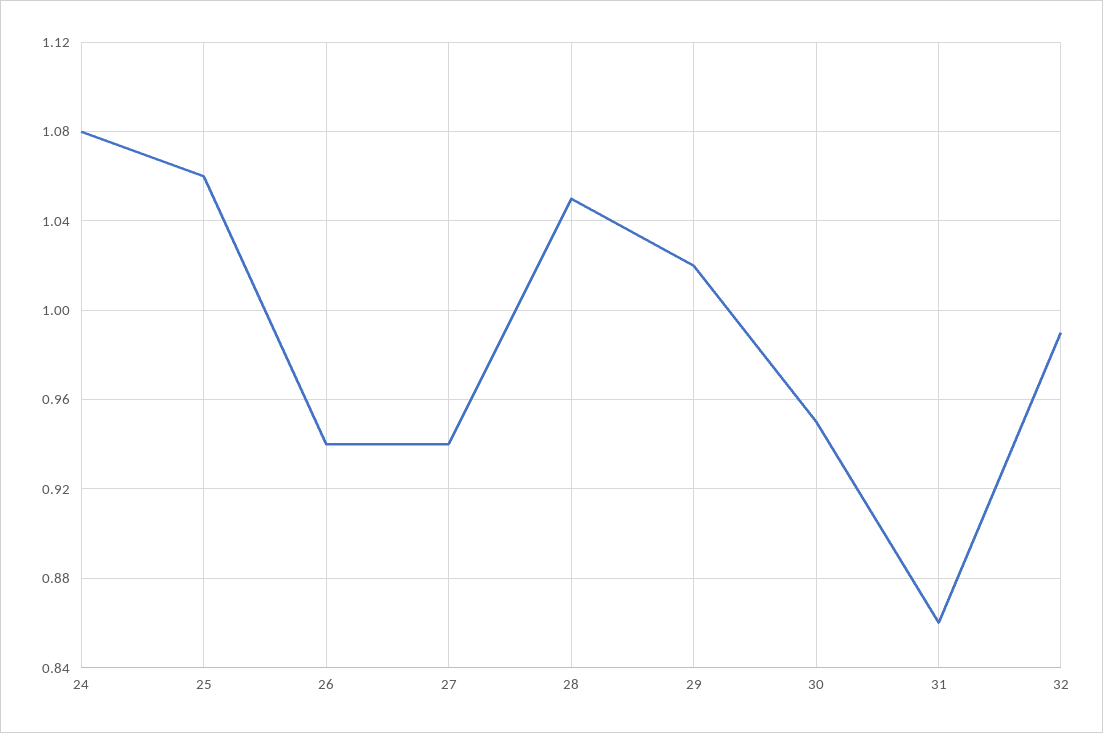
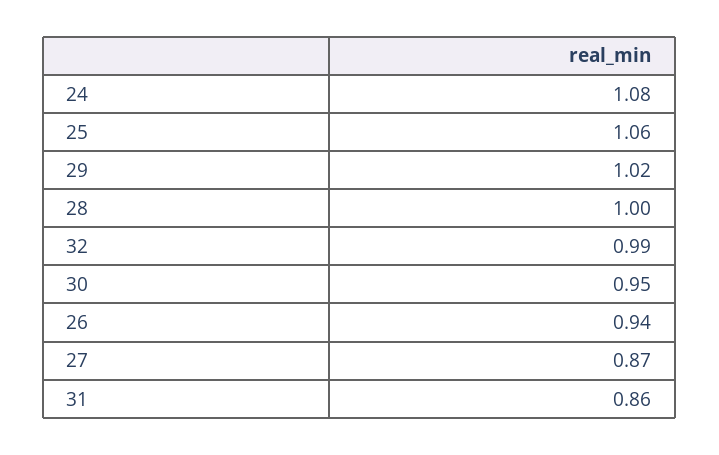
  {
    "24": 1.08,
    "25": 1.06,
    "26": 0.94,
-   "27": 0.94,
+   "27": 0.87,
-   "28": 1.05,
+   "28": 1,
    "29": 1.02,
    "30": 0.95,
    "31": 0.86,
    "32": 0.99
  }

